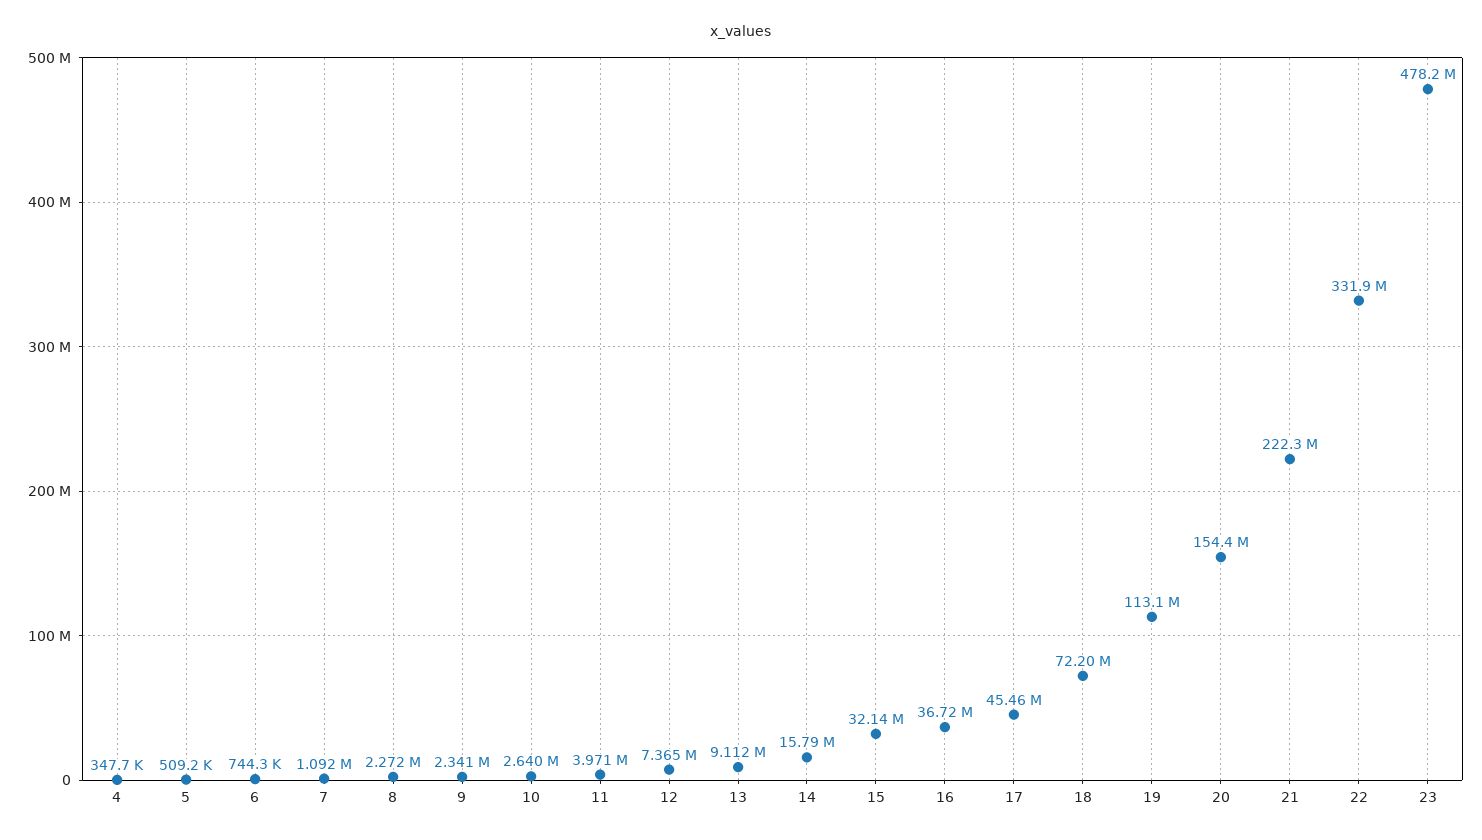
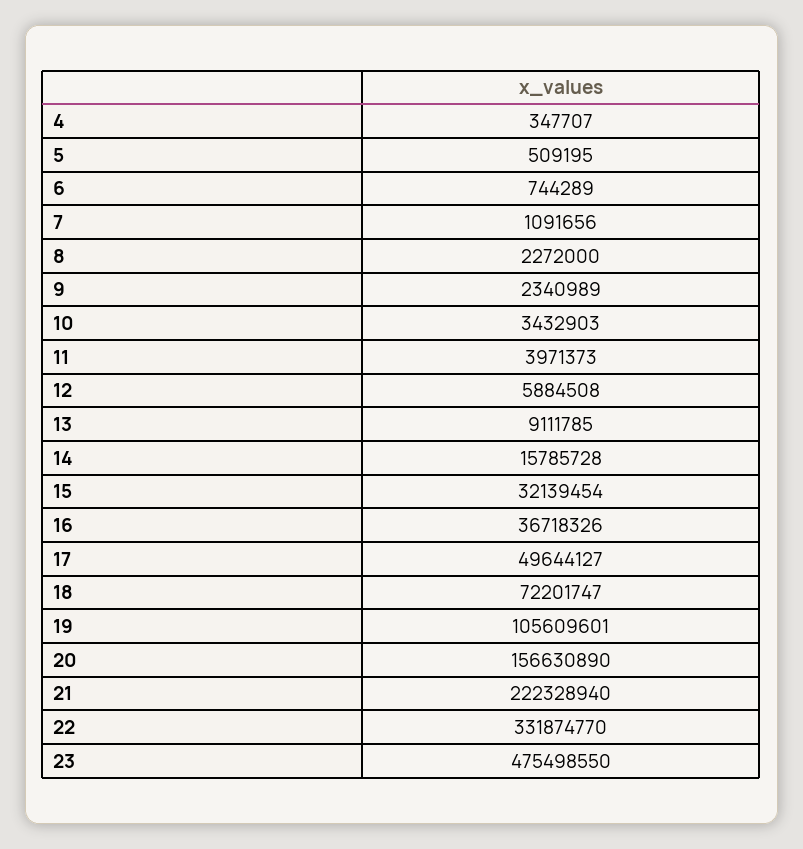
  {
    "4": 347707,
    "5": 509195,
    "6": 744289,
    "7": 1091656,
    "8": 2272000,
    "9": 2340989,
-   "10": 2640000,
+   "10": 3432903,
    "11": 3971373,
-   "12": 7365000,
+   "12": 5884508,
    "13": 9111785,
    "14": 15785728,
    "15": 32139454,
    "16": 36718326,
-   "17": 45460000,
+   "17": 49644127,
    "18": 72201747,
-   "19": 113100000,
+   "19": 105609601,
-   "20": 154400000,
+   "20": 156630890,
    "21": 222328940,
    "22": 331874770,
-   "23": 478200000
+   "23": 475498550
  }

